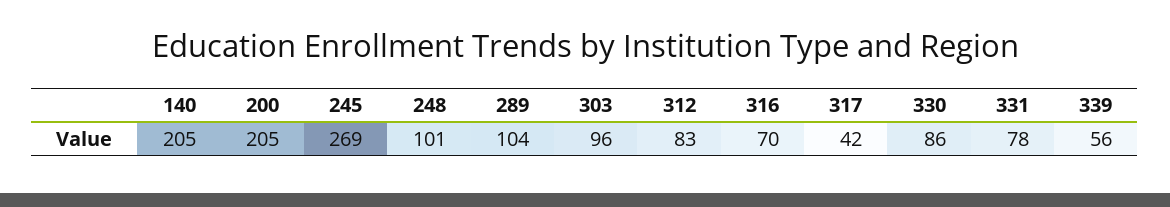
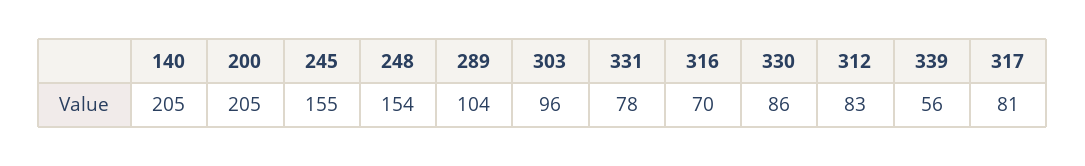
  {
    "140": 205,
    "200": 205,
-   "245": 269,
+   "245": 155,
-   "248": 101,
+   "248": 154,
    "289": 104,
    "303": 96,
    "312": 83,
    "316": 70,
-   "317": 42,
+   "317": 81,
    "330": 86,
    "331": 78,
    "339": 56
  }

